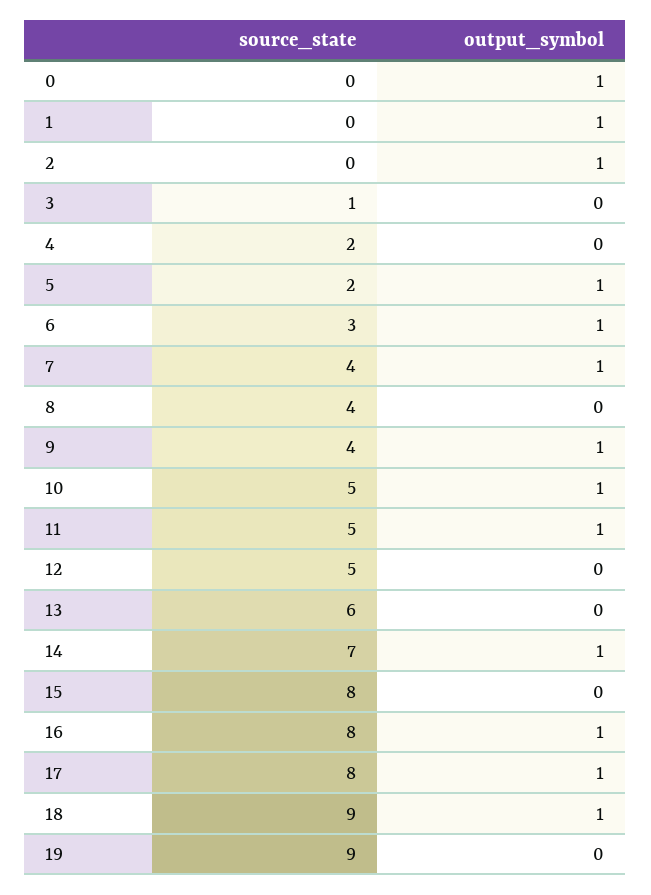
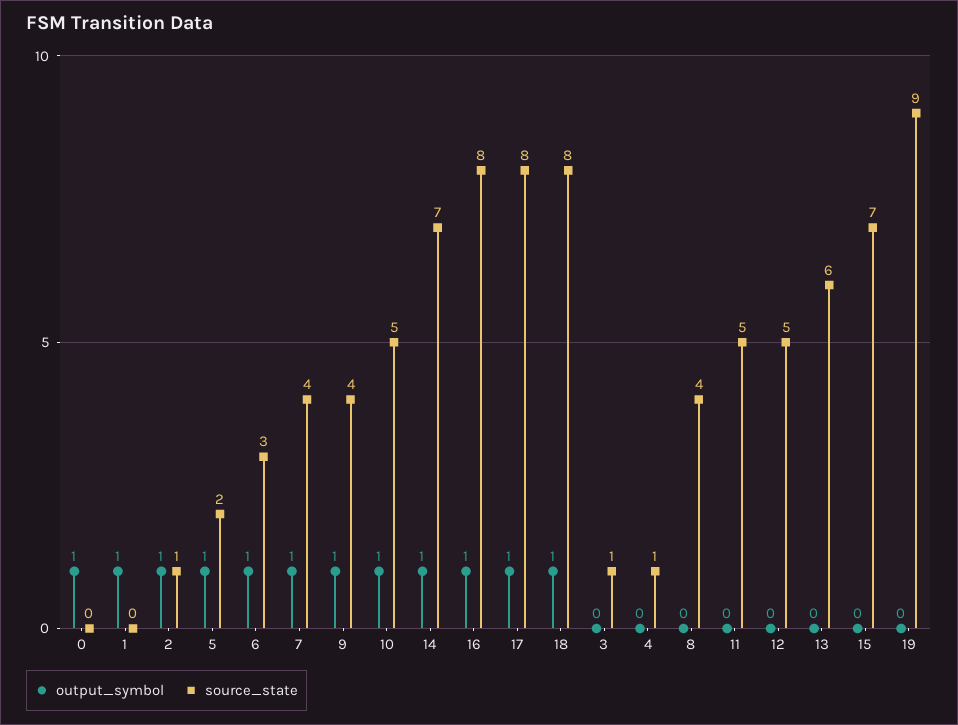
  {
    "source_state": {
      "0": 0,
      "1": 0,
-     "2": 0,
+     "2": 1,
      "3": 1,
-     "4": 2,
+     "4": 1,
      "5": 2,
      "6": 3,
      "7": 4,
      "8": 4,
      "9": 4,
      "10": 5,
      "11": 5,
      "12": 5,
      "13": 6,
      "14": 7,
-     "15": 8,
+     "15": 7,
      "16": 8,
      "17": 8,
-     "18": 9,
+     "18": 8,
      "19": 9
    },
    "output_symbol": {
      "0": 1,
      "1": 1,
      "2": 1,
      "3": 0,
      "4": 0,
      "5": 1,
      "6": 1,
      "7": 1,
      "8": 0,
      "9": 1,
      "10": 1,
-     "11": 1,
+     "11": 0,
      "12": 0,
      "13": 0,
      "14": 1,
      "15": 0,
      "16": 1,
      "17": 1,
      "18": 1,
      "19": 0
    }
  }

